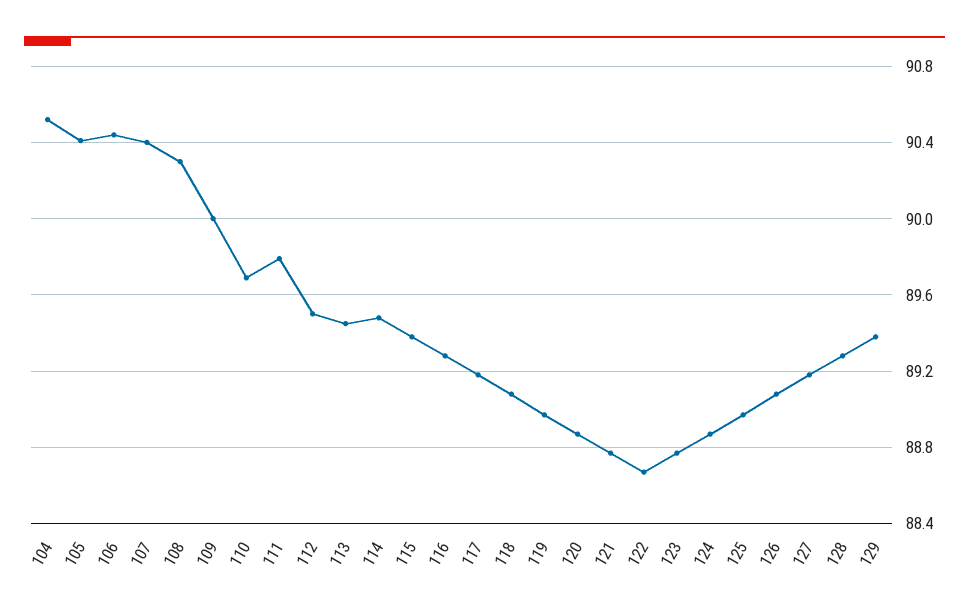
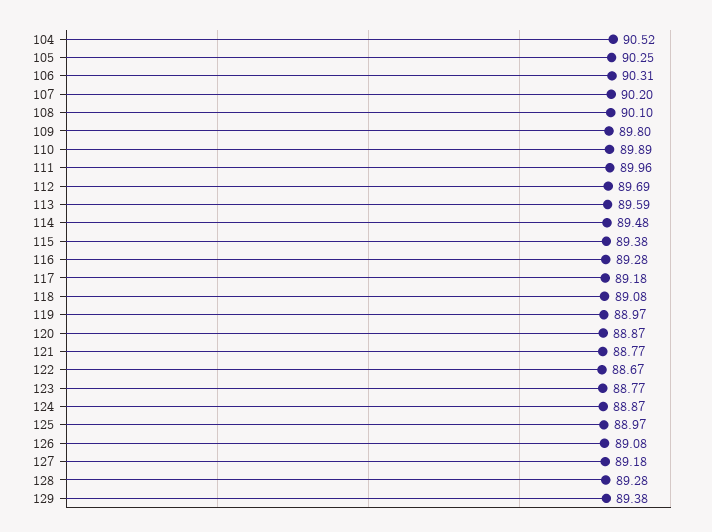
  {
    "104": 90.52,
-   "105": 90.4,
+   "105": 90.25,
-   "106": 90.45,
+   "106": 90.31,
-   "107": 90.4,
+   "107": 90.2,
-   "108": 90.3,
+   "108": 90.1,
-   "109": 90,
+   "109": 89.8,
-   "110": 89.7,
+   "110": 89.89,
-   "111": 89.8,
+   "111": 89.96,
-   "112": 89.5,
+   "112": 89.69,
-   "113": 89.45,
+   "113": 89.59,
    "114": 89.48,
    "115": 89.38,
    "116": 89.28,
    "117": 89.18,
    "118": 89.08,
    "119": 88.97,
    "120": 88.87,
    "121": 88.77,
    "122": 88.67,
    "123": 88.77,
    "124": 88.87,
    "125": 88.97,
    "126": 89.08,
    "127": 89.18,
    "128": 89.28,
    "129": 89.38
  }

